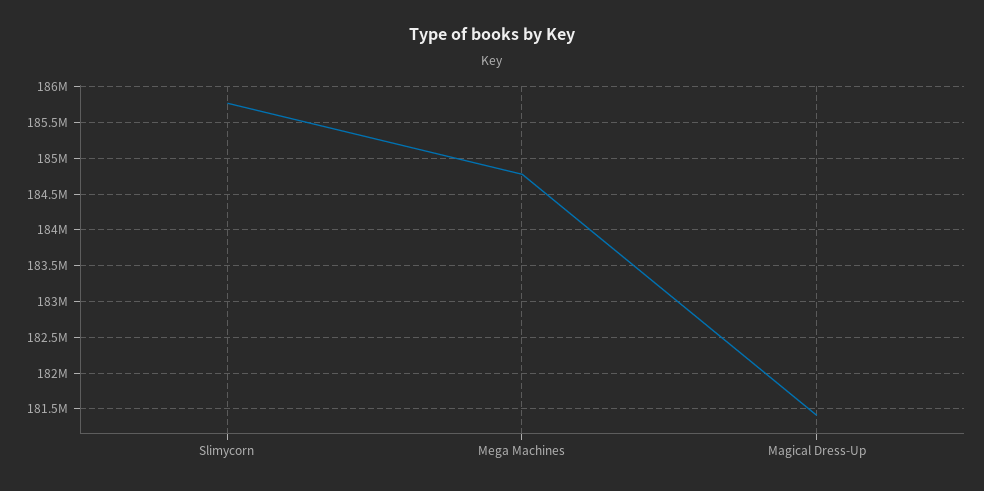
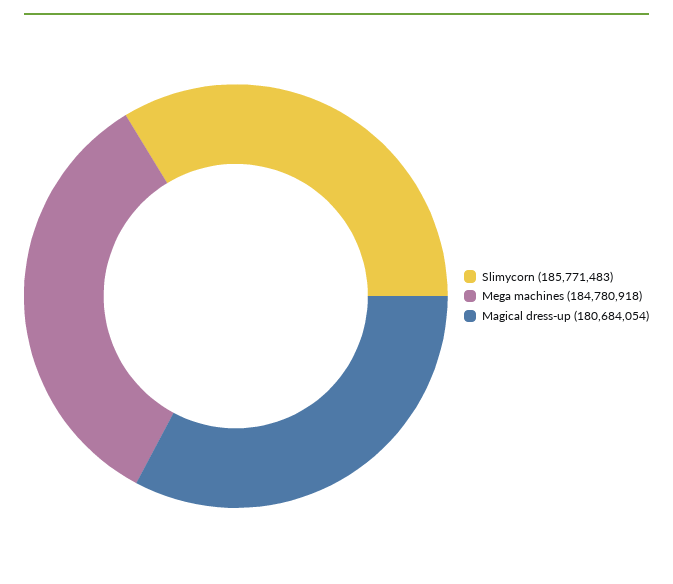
  {
    "Slimycorn": 185771483,
    "Mega Machines": 184780918,
-   "Magical Dress-Up": 181400000
+   "Magical Dress-Up": 180684054
  }

